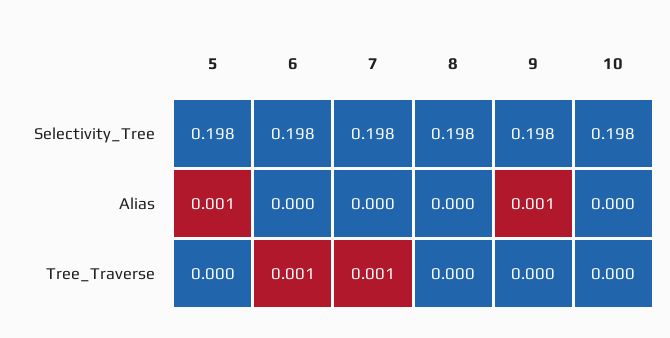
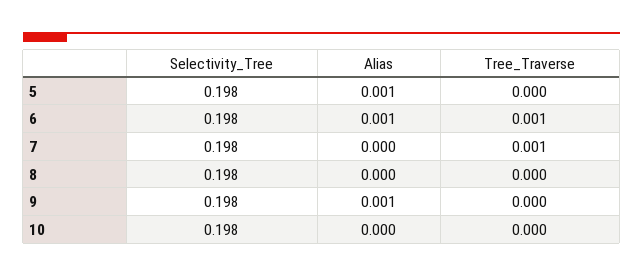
  {
    "5": {
      "Selectivity_Tree": 0.198,
      "Alias": 0.001,
      "Tree_Traverse": 0
    },
    "6": {
      "Selectivity_Tree": 0.198,
-     "Alias": 0,
+     "Alias": 0.001,
      "Tree_Traverse": 0.001
    },
    "7": {
      "Selectivity_Tree": 0.198,
      "Alias": 0,
      "Tree_Traverse": 0.001
    },
    "8": {
      "Selectivity_Tree": 0.198,
      "Alias": 0,
      "Tree_Traverse": 0
    },
    "9": {
      "Selectivity_Tree": 0.198,
      "Alias": 0.001,
      "Tree_Traverse": 0
    },
    "10": {
      "Selectivity_Tree": 0.198,
      "Alias": 0,
      "Tree_Traverse": 0
    }
  }

